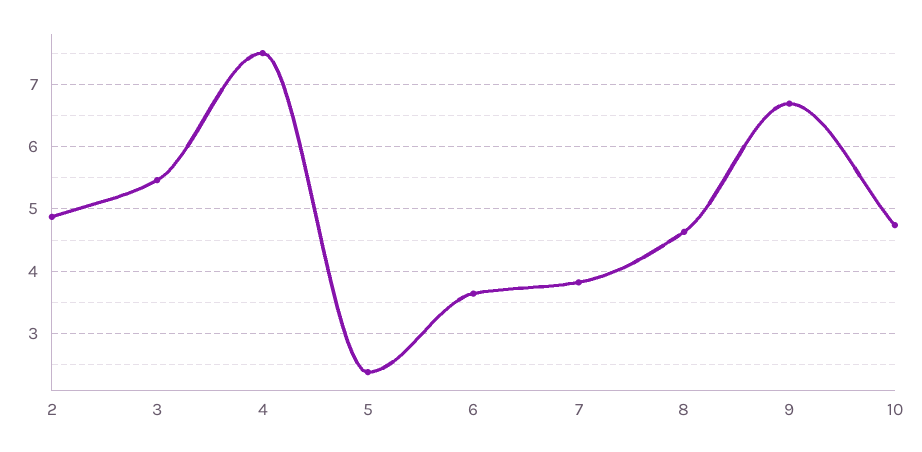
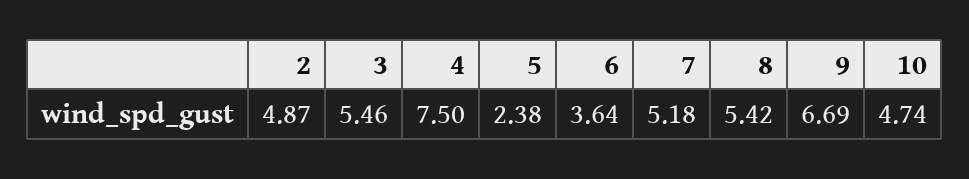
  {
    "2": 4.87,
    "3": 5.46,
    "4": 7.5,
    "5": 2.38,
    "6": 3.64,
-   "7": 3.8,
+   "7": 5.18,
-   "8": 4.6,
+   "8": 5.42,
    "9": 6.69,
    "10": 4.74
  }

